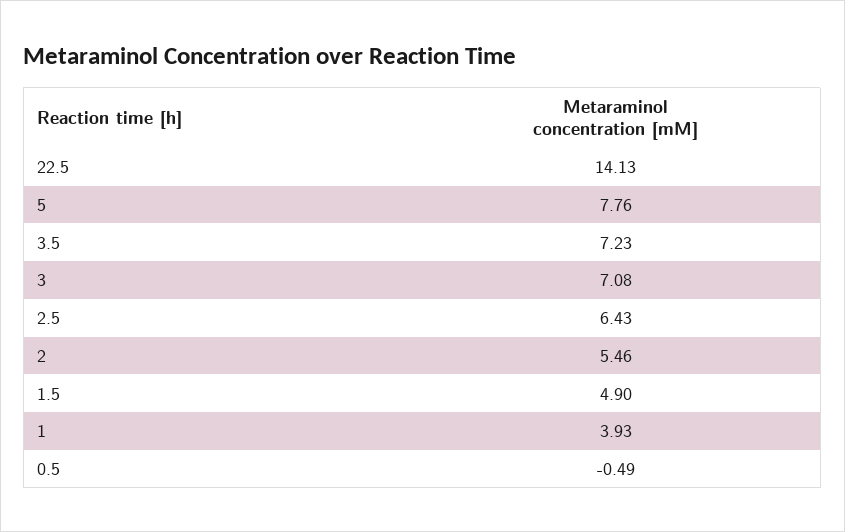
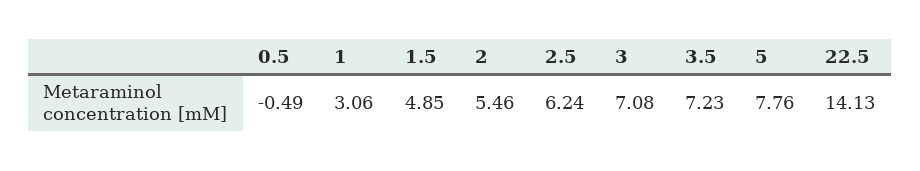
  {
    "22.5": 14.13,
    "5": 7.76,
    "3.5": 7.23,
    "3": 7.08,
-   "2.5": 6.43,
+   "2.5": 6.24,
    "2": 5.46,
-   "1.5": 4.9,
+   "1.5": 4.85,
-   "1": 3.93,
+   "1": 3.06,
    "0.5": -0.49
  }

